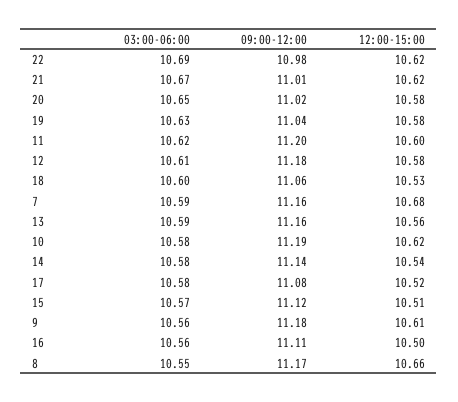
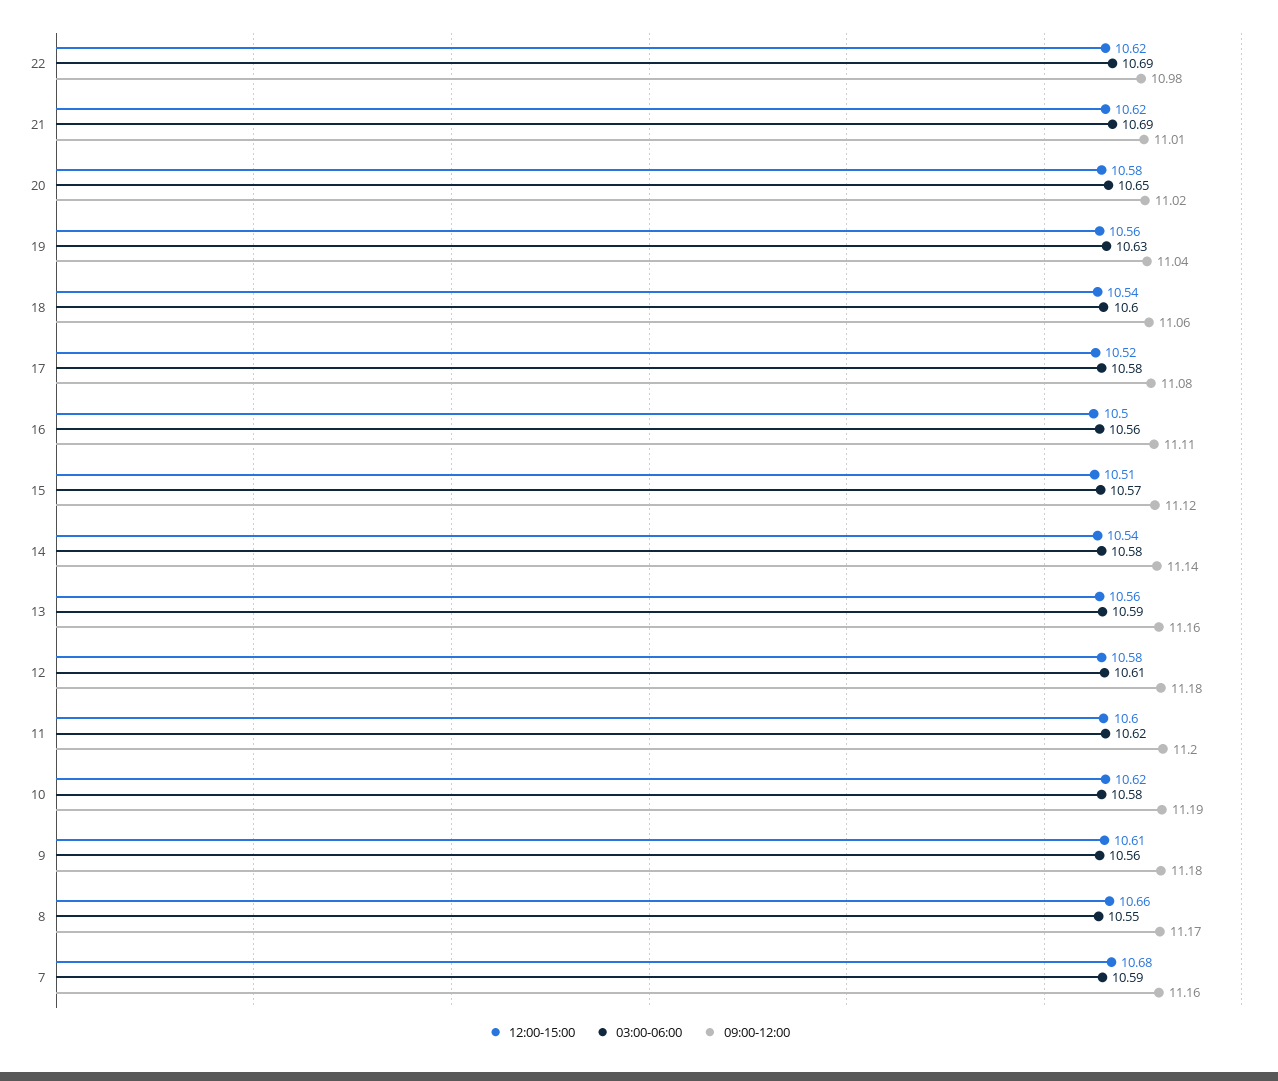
  {
    "03:00-06:00": {
      "22": 10.69,
-     "21": 10.67,
+     "21": 10.69,
      "20": 10.65,
      "19": 10.63,
      "11": 10.62,
      "12": 10.61,
      "18": 10.6,
      "7": 10.59,
      "13": 10.59,
      "10": 10.58,
      "14": 10.58,
      "17": 10.58,
      "15": 10.57,
      "9": 10.56,
      "16": 10.56,
      "8": 10.55
    },
    "09:00-12:00": {
      "22": 10.98,
      "21": 11.01,
      "20": 11.02,
      "19": 11.04,
      "11": 11.2,
      "12": 11.18,
      "18": 11.06,
      "7": 11.16,
      "13": 11.16,
      "10": 11.19,
      "14": 11.14,
      "17": 11.08,
      "15": 11.12,
      "9": 11.18,
      "16": 11.11,
      "8": 11.17
    },
    "12:00-15:00": {
      "22": 10.62,
      "21": 10.62,
      "20": 10.58,
-     "19": 10.58,
+     "19": 10.56,
      "11": 10.6,
      "12": 10.58,
-     "18": 10.53,
+     "18": 10.54,
      "7": 10.68,
      "13": 10.56,
      "10": 10.62,
      "14": 10.54,
      "17": 10.52,
      "15": 10.51,
      "9": 10.61,
      "16": 10.5,
      "8": 10.66
    }
  }

